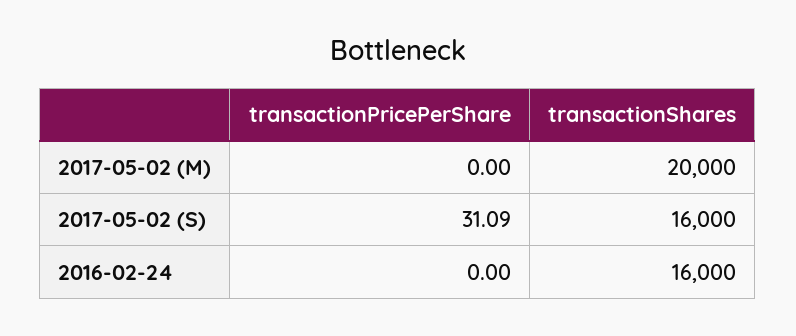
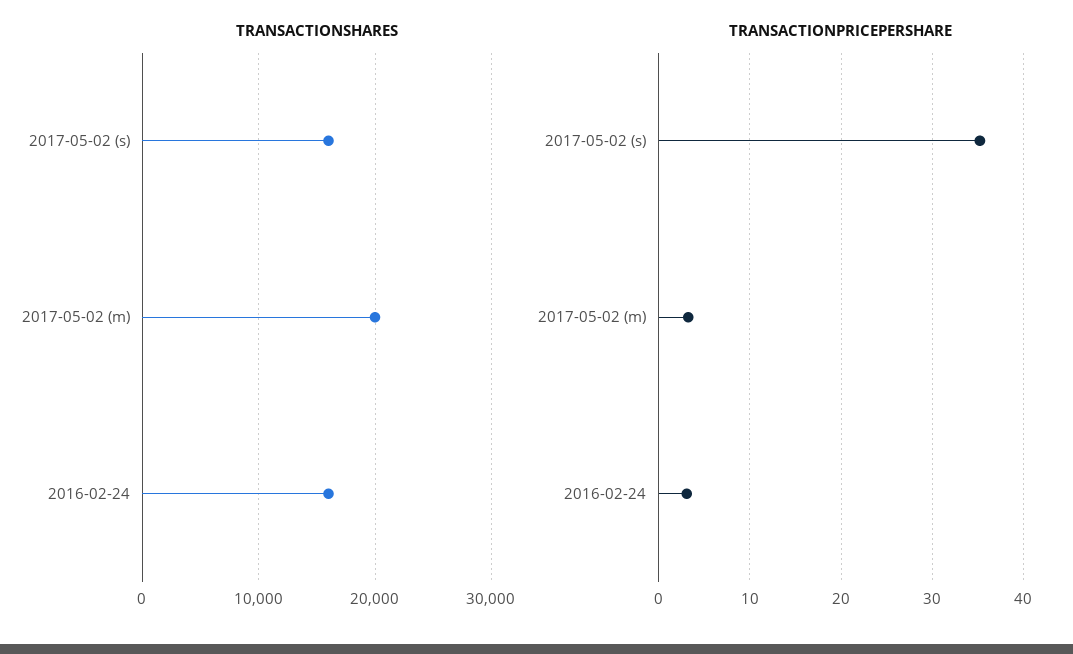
  {
    "transactionPricePerShare": {
-     "2017-05-02 (M)": 0,
+     "2017-05-02 (M)": 3,
-     "2017-05-02 (S)": 31.09,
+     "2017-05-02 (S)": 35,
-     "2016-02-24": 0
+     "2016-02-24": 3
    },
    "transactionShares": {
      "2017-05-02 (M)": 20000,
      "2017-05-02 (S)": 16000,
      "2016-02-24": 16000
    }
  }

